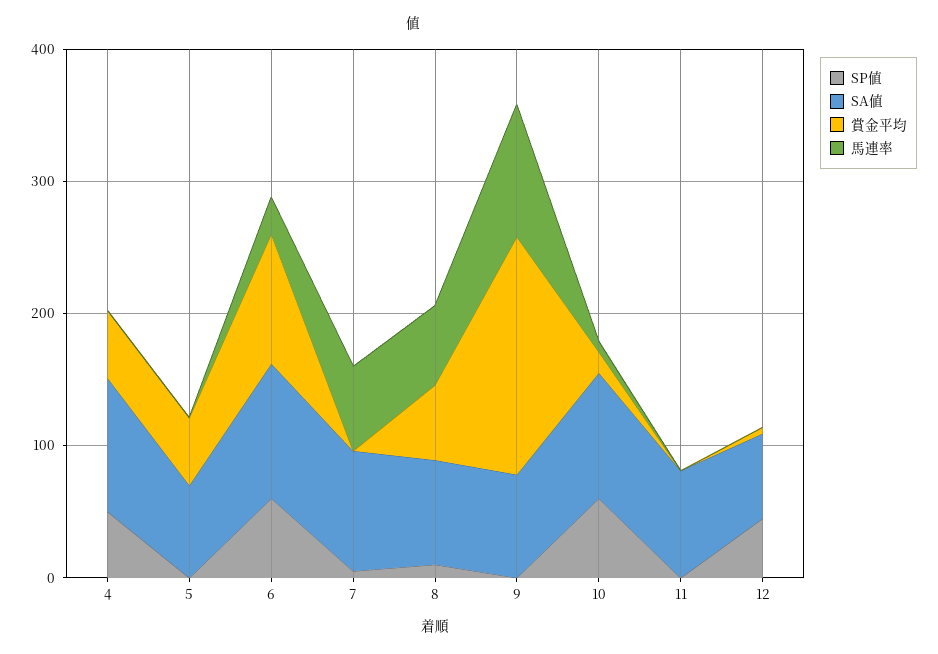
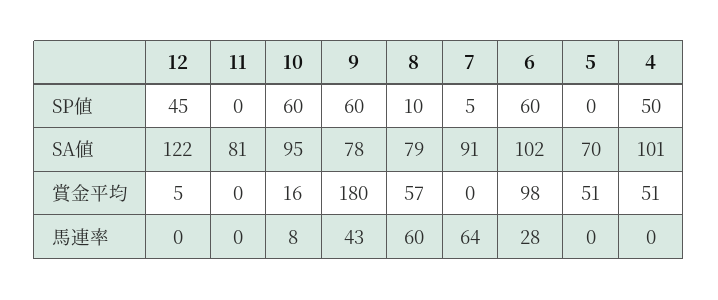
  {
    "SP値": {
      "4": 50,
      "5": 0,
      "6": 60,
      "7": 5,
      "8": 10,
-     "9": 0,
+     "9": 60,
      "10": 60,
      "11": 0,
      "12": 45
    },
    "SA値": {
      "4": 101,
      "5": 70,
      "6": 102,
      "7": 91,
      "8": 79,
      "9": 78,
      "10": 95,
      "11": 81,
-     "12": 60
+     "12": 122
    },
    "賞金平均": {
      "4": 51,
      "5": 51,
      "6": 98,
      "7": 0,
      "8": 57,
      "9": 180,
      "10": 16,
      "11": 0,
      "12": 5
    },
    "馬連率": {
      "4": 0,
      "5": 0,
      "6": 28,
      "7": 64,
      "8": 60,
-     "9": 100,
+     "9": 43,
      "10": 8,
      "11": 0,
      "12": 0
    }
  }

